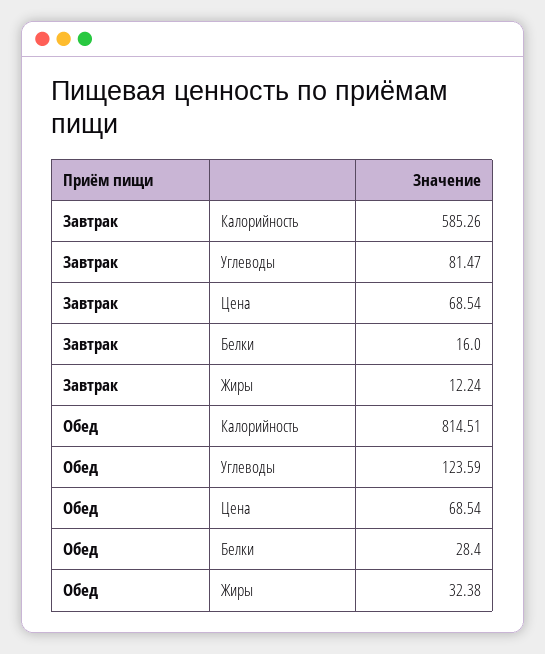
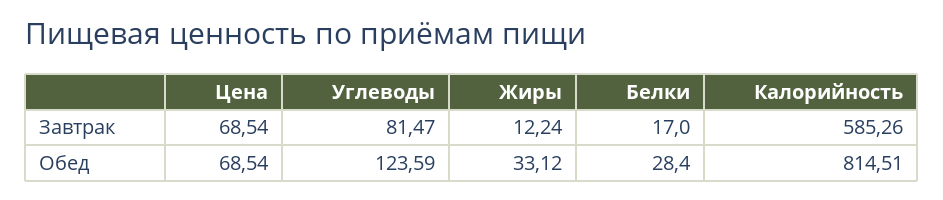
  {
    "Завтрак": {
      "Калорийность": 585.26,
      "Углеводы": 81.47,
      "Цена": 68.54,
-     "Белки": 16,
+     "Белки": 17,
      "Жиры": 12.24
    },
    "Обед": {
      "Калорийность": 814.51,
      "Углеводы": 123.59,
      "Цена": 68.54,
      "Белки": 28.4,
-     "Жиры": 32.38
+     "Жиры": 33.12
    }
  }

